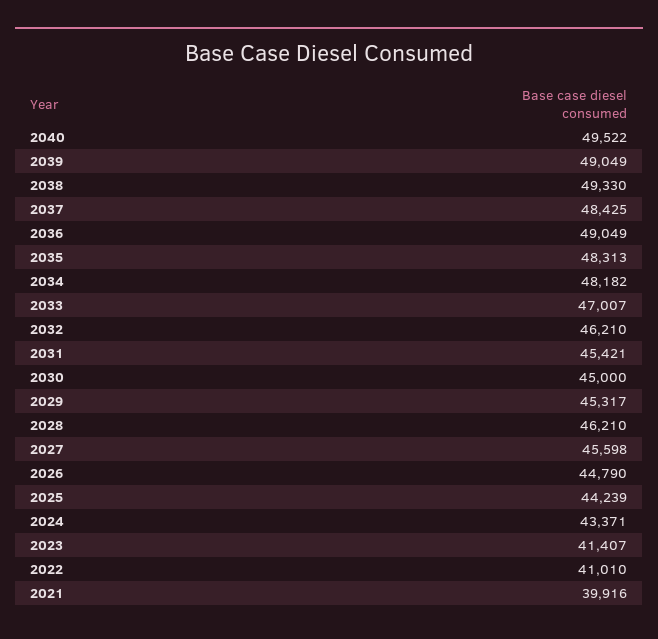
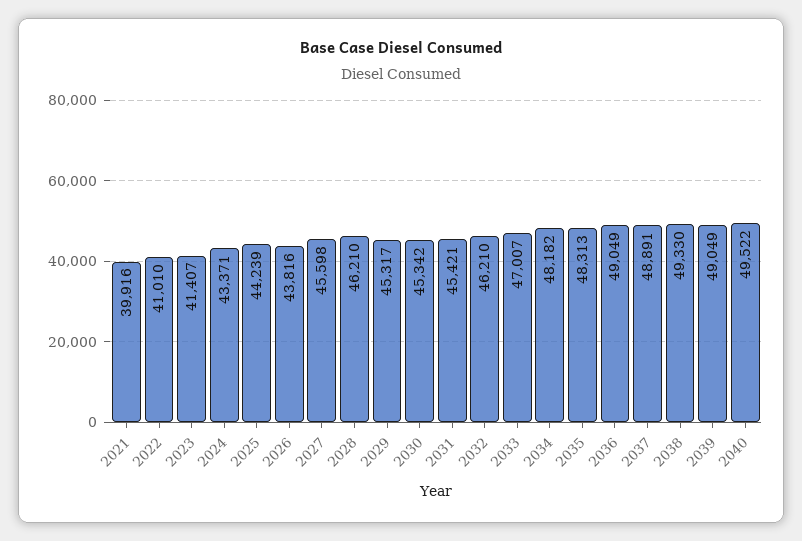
  {
    "2040": 49522,
    "2039": 49049,
    "2038": 49330,
-   "2037": 48425,
+   "2037": 48891,
    "2036": 49049,
    "2035": 48313,
    "2034": 48182,
    "2033": 47007,
    "2032": 46210,
    "2031": 45421,
-   "2030": 45000,
+   "2030": 45342,
    "2029": 45317,
    "2028": 46210,
    "2027": 45598,
-   "2026": 44790,
+   "2026": 43816,
    "2025": 44239,
    "2024": 43371,
    "2023": 41407,
    "2022": 41010,
    "2021": 39916
  }

